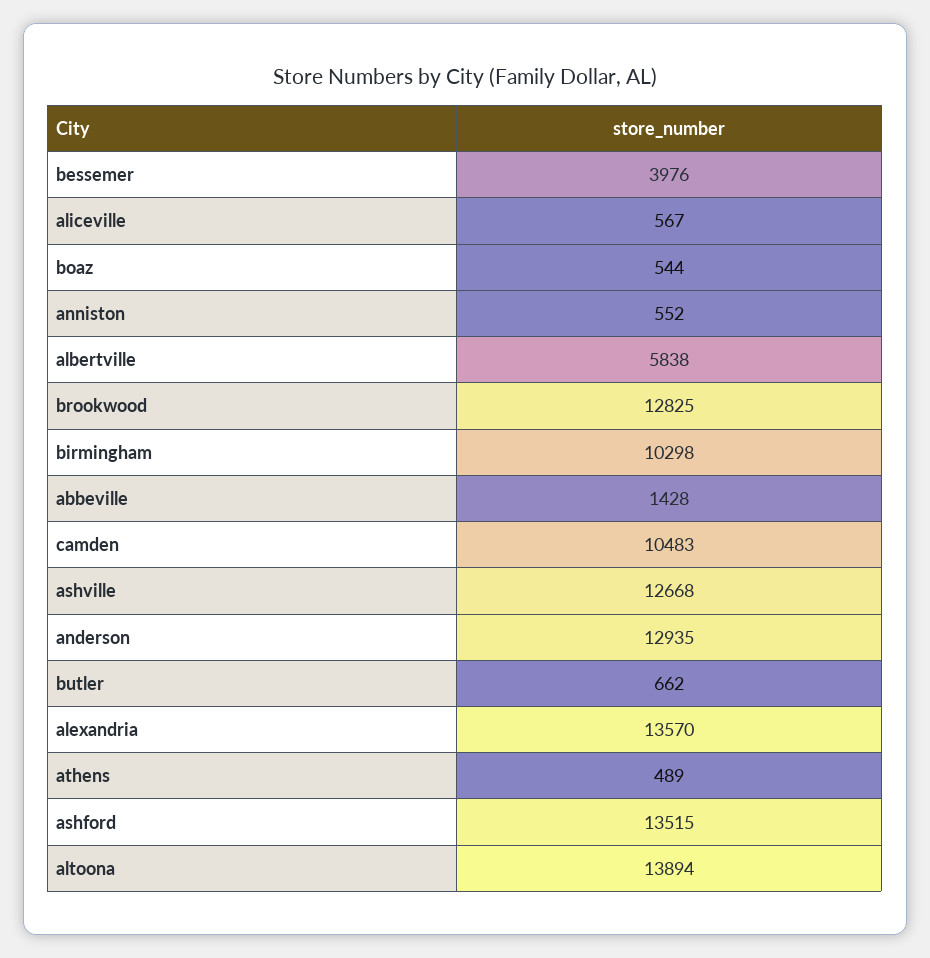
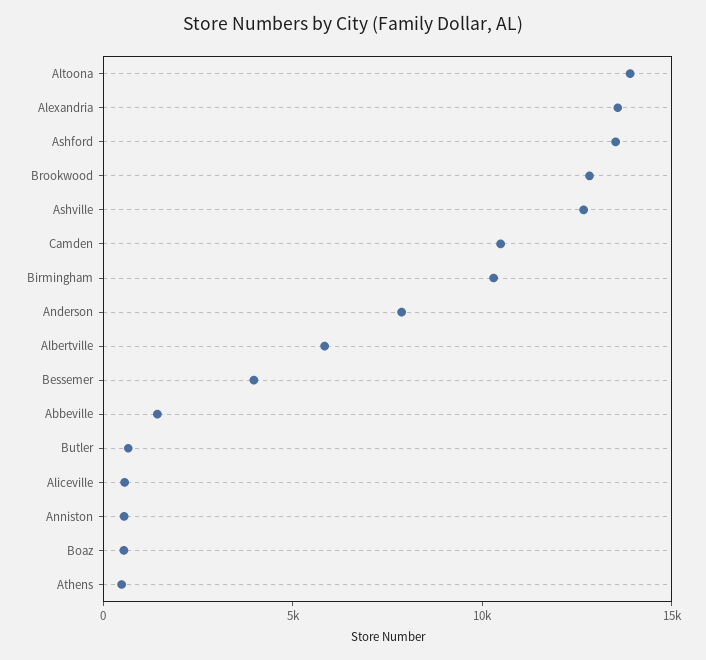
  {
    "bessemer": 3976,
    "aliceville": 567,
    "boaz": 544,
    "anniston": 552,
    "albertville": 5838,
    "brookwood": 12825,
    "birmingham": 10298,
    "abbeville": 1428,
    "camden": 10483,
    "ashville": 12668,
-   "anderson": 12935,
+   "anderson": 8000,
    "butler": 662,
    "alexandria": 13570,
    "athens": 489,
    "ashford": 13515,
    "altoona": 13894
  }

